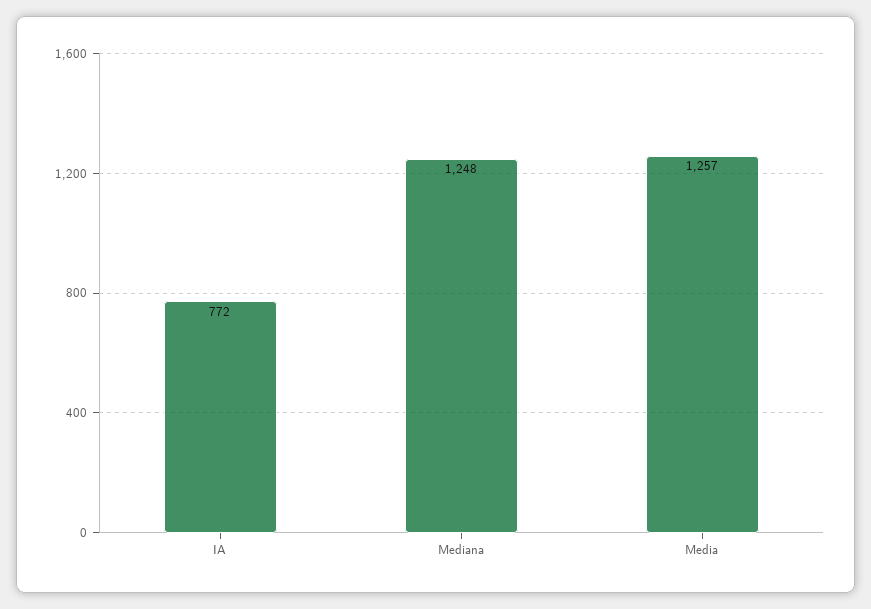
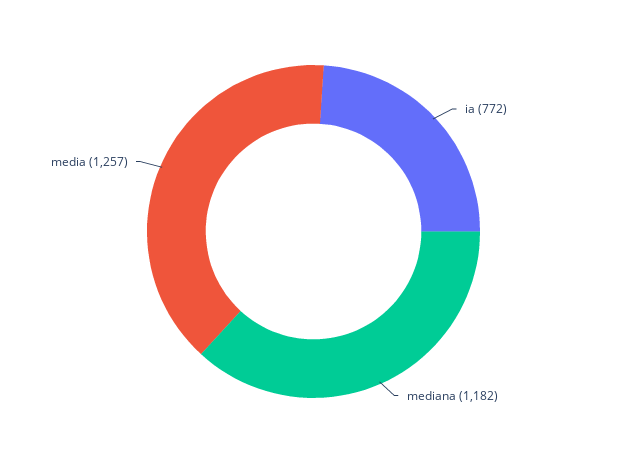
  {
    "IA": 772,
-   "Mediana": 1248,
+   "Mediana": 1182,
    "Media": 1257
  }

